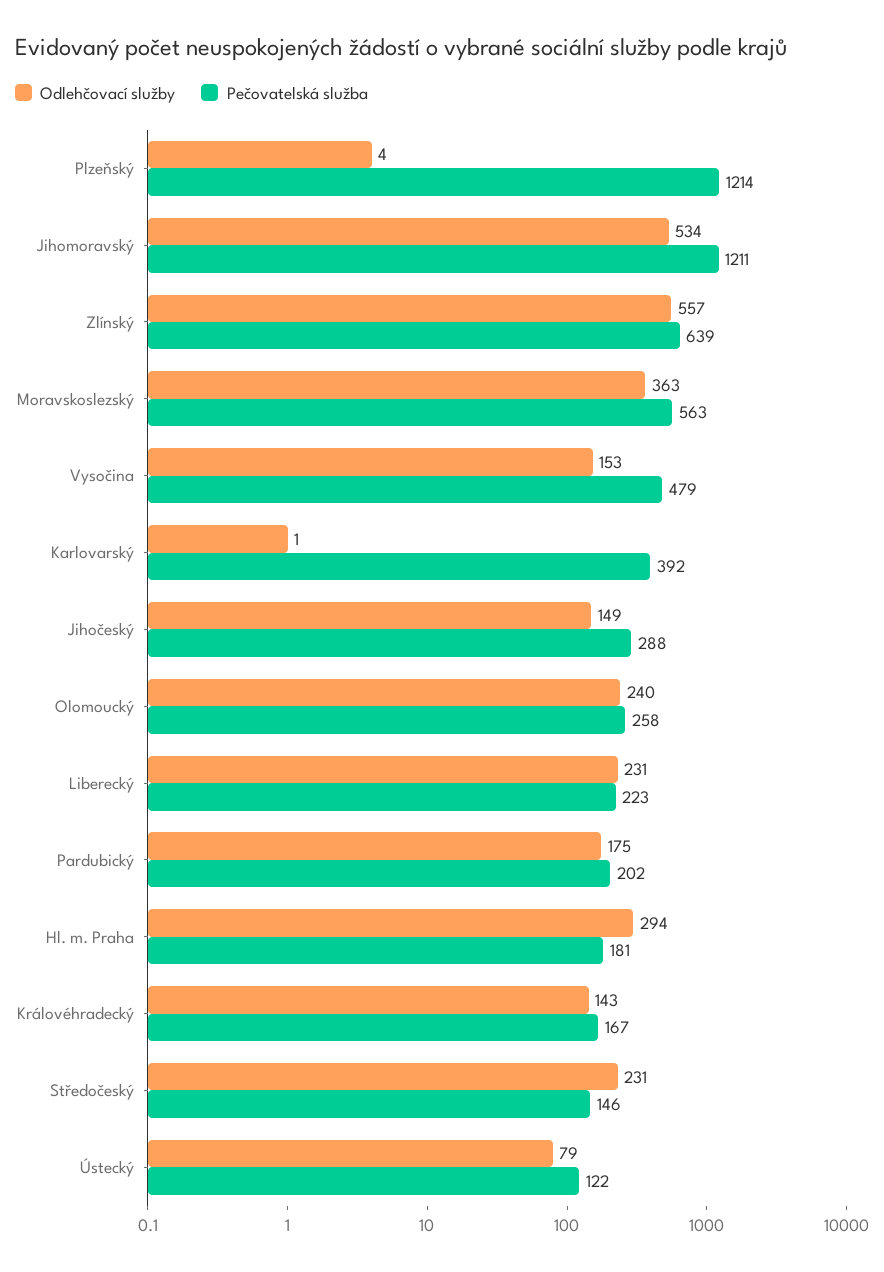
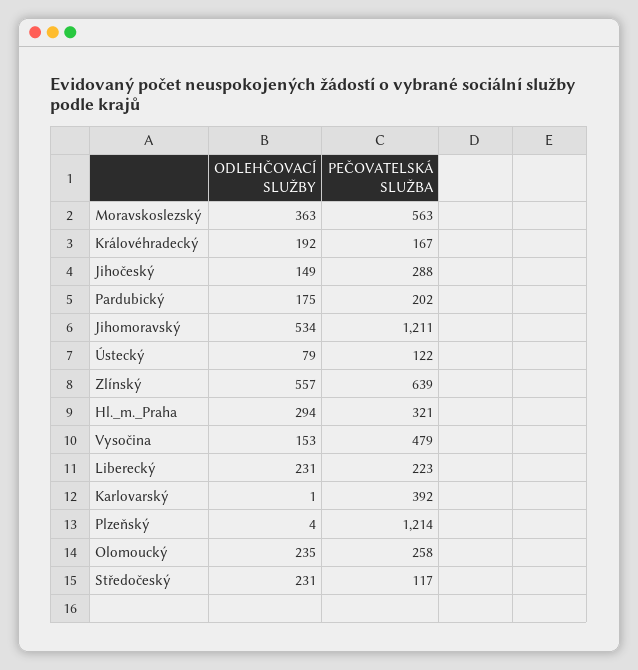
  {
    "Odlehčovací služby": {
      "Plzeňský": 4,
      "Jihomoravský": 534,
      "Zlínský": 557,
      "Moravskoslezský": 363,
      "Vysočina": 153,
      "Karlovarský": 1,
      "Jihočeský": 149,
-     "Olomoucký": 240,
+     "Olomoucký": 235,
      "Liberecký": 231,
      "Pardubický": 175,
      "Hl. m. Praha": 294,
-     "Královéhradecký": 143,
+     "Královéhradecký": 192,
      "Středočeský": 231,
      "Ústecký": 79
    },
    "Pečovatelská služba": {
      "Plzeňský": 1214,
      "Jihomoravský": 1211,
      "Zlínský": 639,
      "Moravskoslezský": 563,
      "Vysočina": 479,
      "Karlovarský": 392,
      "Jihočeský": 288,
      "Olomoucký": 258,
      "Liberecký": 223,
      "Pardubický": 202,
-     "Hl. m. Praha": 181,
+     "Hl. m. Praha": 321,
      "Královéhradecký": 167,
-     "Středočeský": 146,
+     "Středočeský": 117,
      "Ústecký": 122
    }
  }

